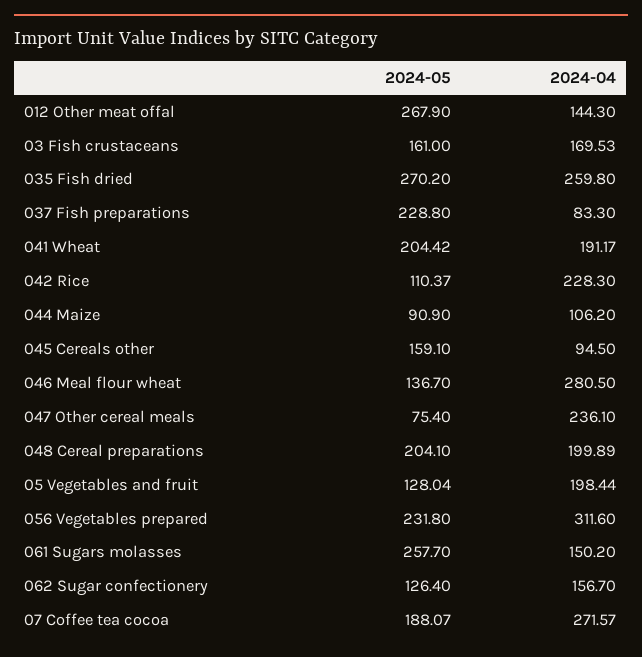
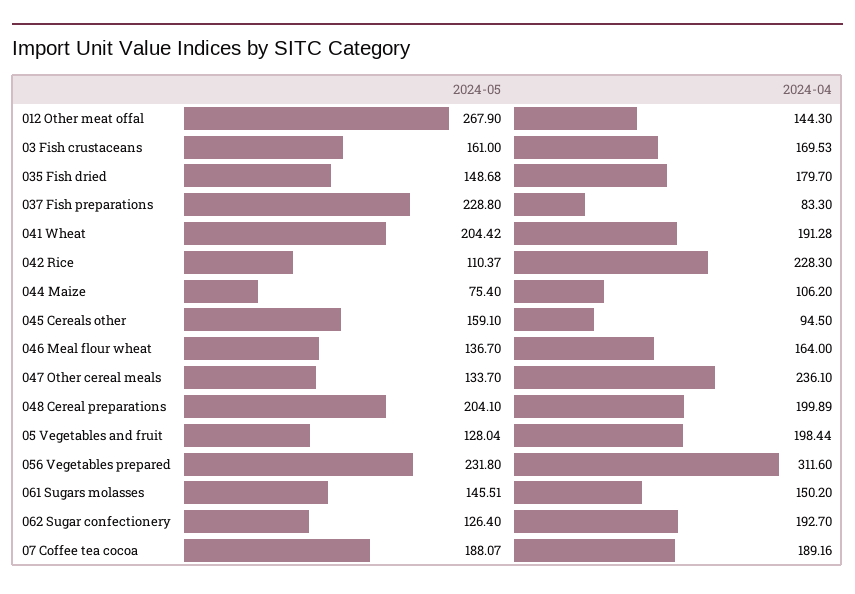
  {
    "2024-05": {
      "012 Other meat offal": 267.9,
      "03 Fish crustaceans": 161,
-     "035 Fish dried": 270.2,
+     "035 Fish dried": 148.68,
      "037 Fish preparations": 228.8,
      "041 Wheat": 204.42,
      "042 Rice": 110.37,
-     "044 Maize": 90.9,
+     "044 Maize": 75.4,
      "045 Cereals other": 159.1,
      "046 Meal flour wheat": 136.7,
-     "047 Other cereal meals": 75.4,
+     "047 Other cereal meals": 133.7,
      "048 Cereal preparations": 204.1,
      "05 Vegetables and fruit": 128.04,
      "056 Vegetables prepared": 231.8,
-     "061 Sugars molasses": 257.7,
+     "061 Sugars molasses": 145.51,
      "062 Sugar confectionery": 126.4,
      "07 Coffee tea cocoa": 188.07
    },
    "2024-04": {
      "012 Other meat offal": 144.3,
      "03 Fish crustaceans": 169.53,
-     "035 Fish dried": 259.8,
+     "035 Fish dried": 179.7,
      "037 Fish preparations": 83.3,
-     "041 Wheat": 191.17,
+     "041 Wheat": 191.28,
      "042 Rice": 228.3,
      "044 Maize": 106.2,
      "045 Cereals other": 94.5,
-     "046 Meal flour wheat": 280.5,
+     "046 Meal flour wheat": 164,
      "047 Other cereal meals": 236.1,
      "048 Cereal preparations": 199.89,
      "05 Vegetables and fruit": 198.44,
      "056 Vegetables prepared": 311.6,
      "061 Sugars molasses": 150.2,
-     "062 Sugar confectionery": 156.7,
+     "062 Sugar confectionery": 192.7,
-     "07 Coffee tea cocoa": 271.57
+     "07 Coffee tea cocoa": 189.16
    }
  }

